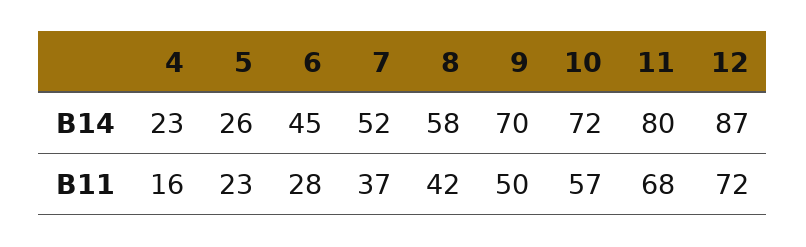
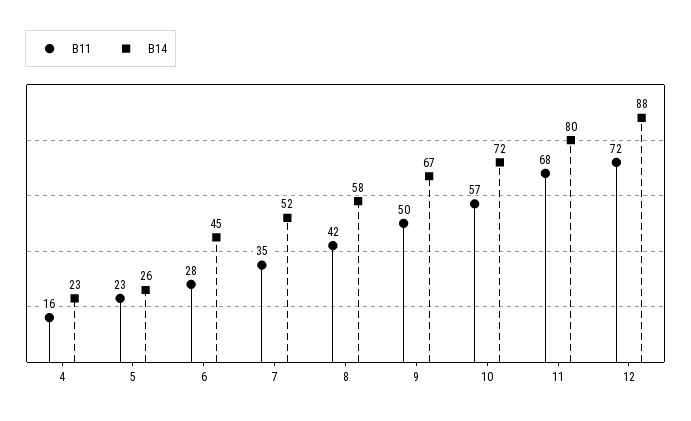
  {
    "B14": {
      "4": 23,
      "5": 26,
      "6": 45,
      "7": 52,
      "8": 58,
-     "9": 70,
+     "9": 67,
      "10": 72,
      "11": 80,
-     "12": 87
+     "12": 88
    },
    "B11": {
      "4": 16,
      "5": 23,
      "6": 28,
-     "7": 37,
+     "7": 35,
      "8": 42,
      "9": 50,
      "10": 57,
      "11": 68,
      "12": 72
    }
  }

